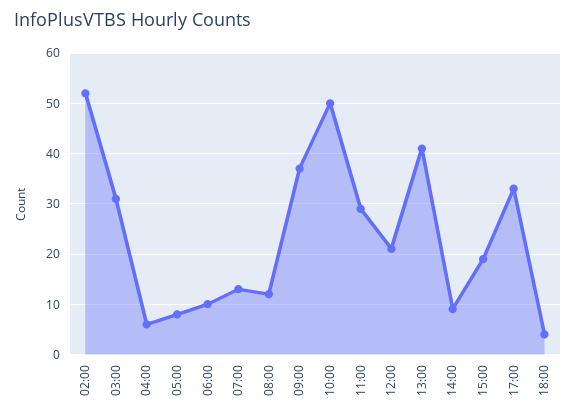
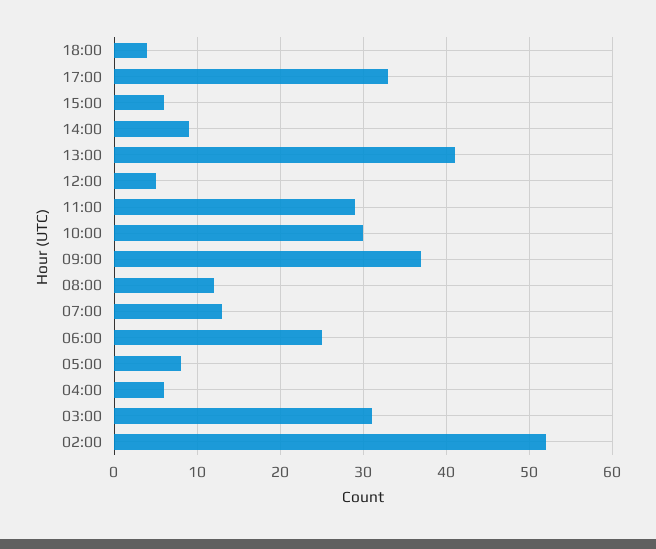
  {
    "02:00": 52,
    "03:00": 31,
    "04:00": 6,
    "05:00": 8,
-   "06:00": 10,
+   "06:00": 25,
    "07:00": 13,
    "08:00": 12,
    "09:00": 37,
-   "10:00": 50,
+   "10:00": 30,
    "11:00": 29,
-   "12:00": 20,
+   "12:00": 5,
    "13:00": 41,
    "14:00": 9,
-   "15:00": 20,
+   "15:00": 6,
    "17:00": 33,
    "18:00": 4
  }

